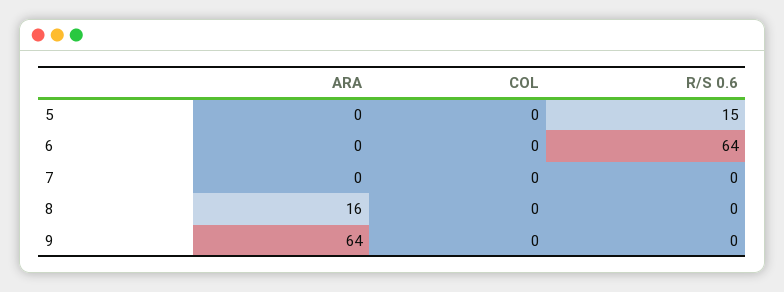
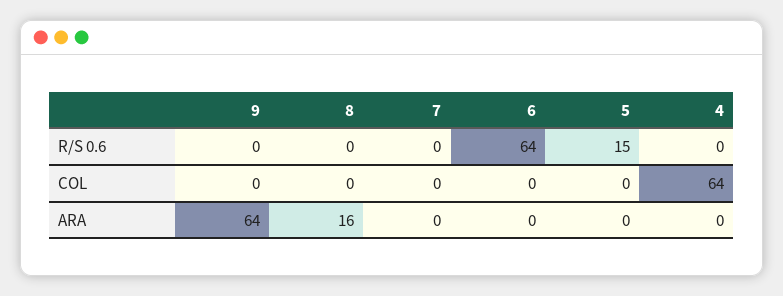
  {
    "ARA": {
      "5": 0,
      "6": 0,
      "7": 0,
      "8": 16,
-     "9": 64
+     "9": 64,
+     "4": 0
    },
    "COL": {
      "5": 0,
      "6": 0,
      "7": 0,
      "8": 0,
-     "9": 0
+     "9": 0,
+     "4": 64
    },
    "R/S 0.6": {
      "5": 15,
      "6": 64,
      "7": 0,
      "8": 0,
-     "9": 0
+     "9": 0,
+     "4": 0
    }
  }

